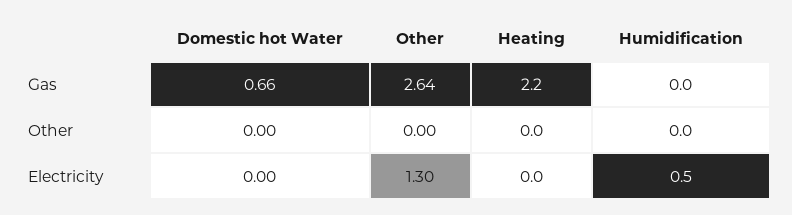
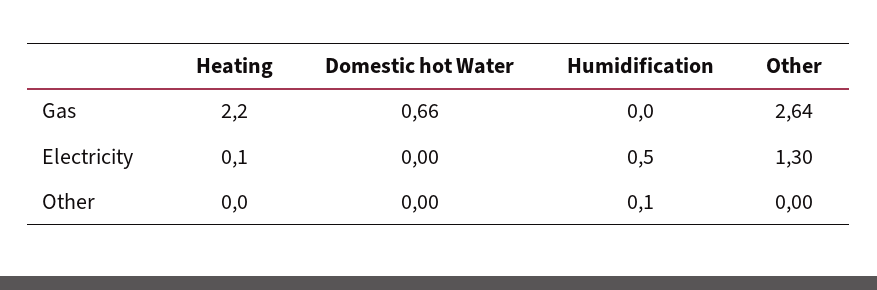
  {
    "Domestic hot Water": {
      "Gas": 0.66,
      "Other": 0,
      "Electricity": 0
    },
    "Other": {
      "Gas": 2.64,
      "Other": 0,
      "Electricity": 1.3
    },
    "Heating": {
      "Gas": 2.2,
      "Other": 0,
-     "Electricity": 0
+     "Electricity": 0.1
    },
    "Humidification": {
      "Gas": 0,
-     "Other": 0,
+     "Other": 0.1,
      "Electricity": 0.5
    }
  }

